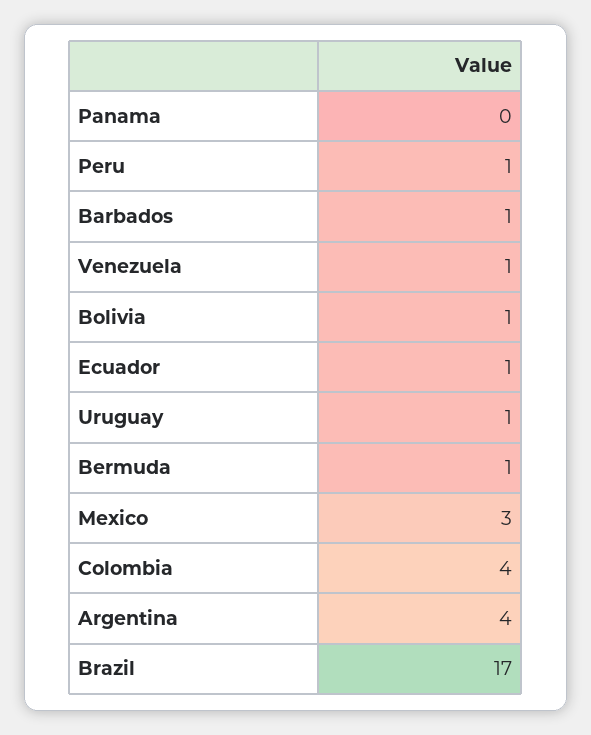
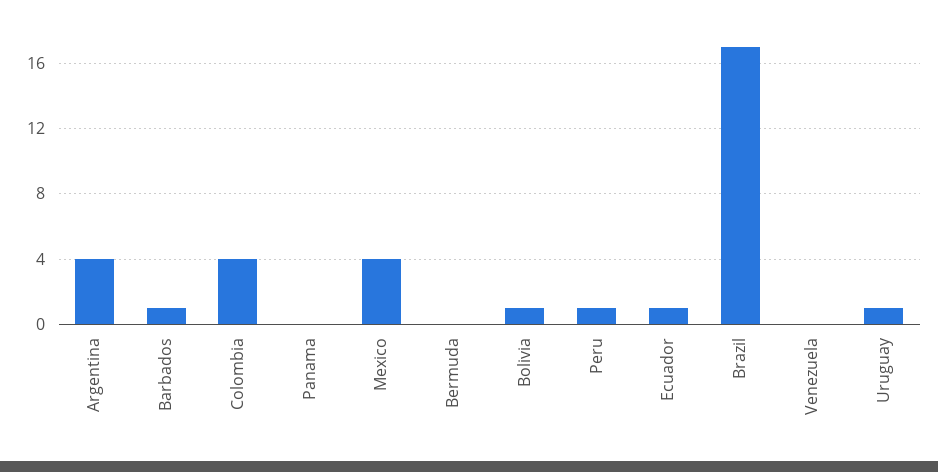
  {
    "Panama": 0,
    "Peru": 1,
    "Barbados": 1,
-   "Venezuela": 1,
+   "Venezuela": 0,
    "Bolivia": 1,
    "Ecuador": 1,
    "Uruguay": 1,
-   "Bermuda": 1,
+   "Bermuda": 0,
-   "Mexico": 3,
+   "Mexico": 4,
    "Colombia": 4,
    "Argentina": 4,
    "Brazil": 17
  }

